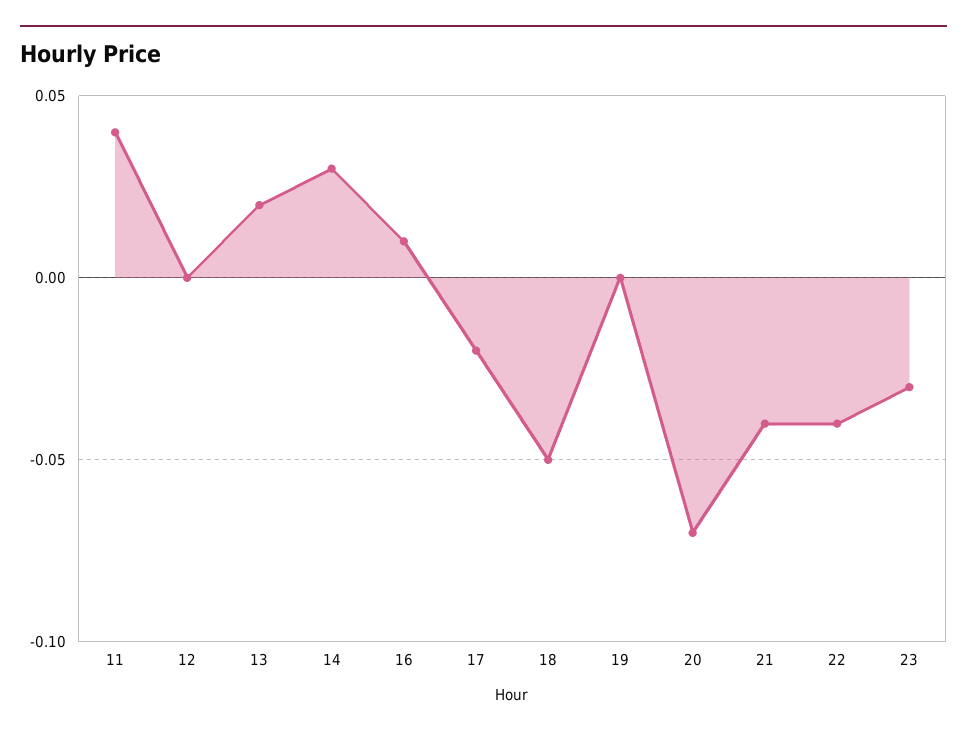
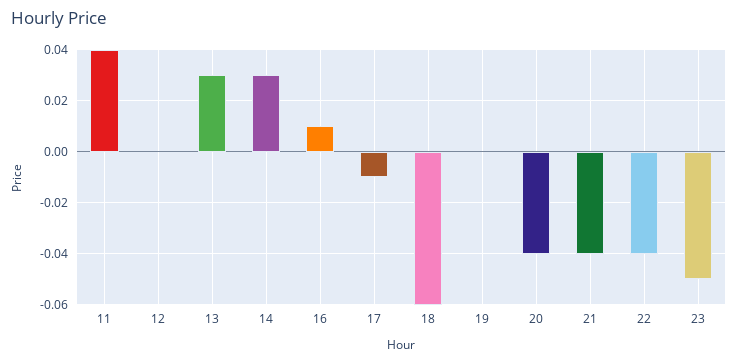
  {
    "11": 0.04,
    "12": 0,
-   "13": 0.02,
+   "13": 0.03,
    "14": 0.03,
    "16": 0.01,
-   "17": -0.02,
+   "17": -0.01,
-   "18": -0.05,
+   "18": -0.06,
    "19": 0,
-   "20": -0.07,
+   "20": -0.04,
    "21": -0.04,
    "22": -0.04,
-   "23": -0.03
+   "23": -0.05
  }

